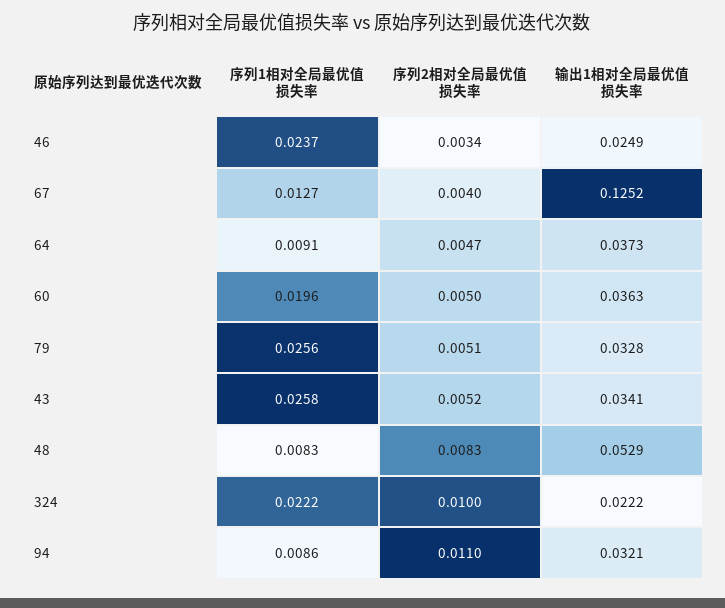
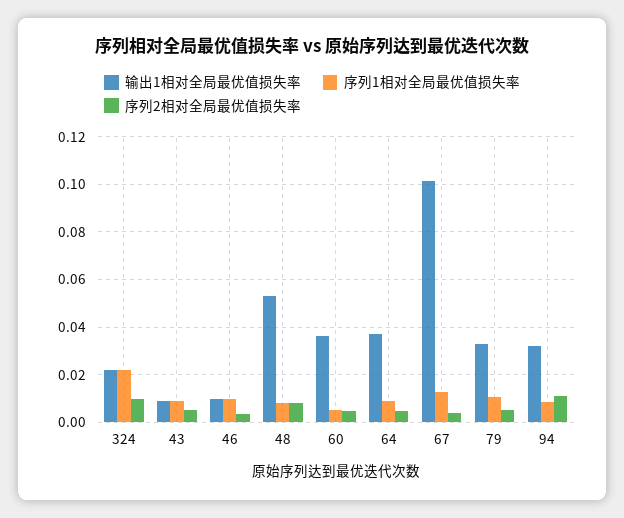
  {
    "序列1相对全局最优值损失率": {
-     "46": 0.0237,
+     "46": 0.01,
      "67": 0.0127,
      "64": 0.0091,
-     "60": 0.0196,
+     "60": 0.005,
-     "79": 0.0256,
+     "79": 0.01,
-     "43": 0.0258,
+     "43": 0.01,
      "48": 0.0083,
      "324": 0.0222,
      "94": 0.0086
    },
    "序列2相对全局最优值损失率": {
      "46": 0.0034,
      "67": 0.004,
      "64": 0.0047,
      "60": 0.005,
      "79": 0.0051,
      "43": 0.0052,
      "48": 0.0083,
      "324": 0.01,
      "94": 0.011
    },
    "输出1相对全局最优值损失率": {
-     "46": 0.0249,
+     "46": 0.01,
-     "67": 0.1252,
+     "67": 0.1,
      "64": 0.0373,
      "60": 0.0363,
      "79": 0.0328,
-     "43": 0.0341,
+     "43": 0.01,
      "48": 0.0529,
      "324": 0.0222,
      "94": 0.0321
    }
  }

